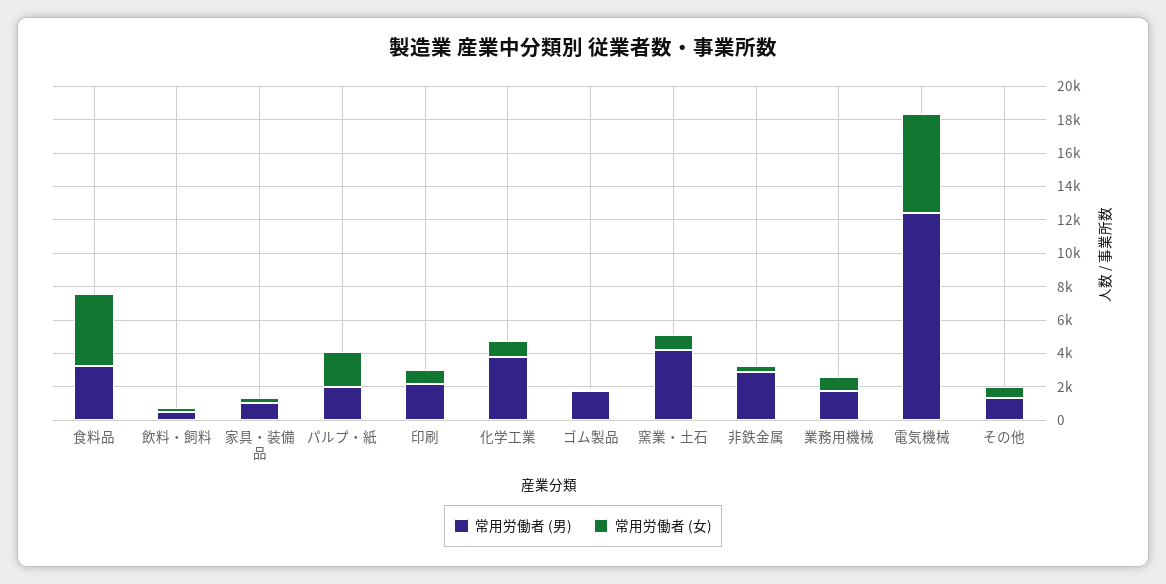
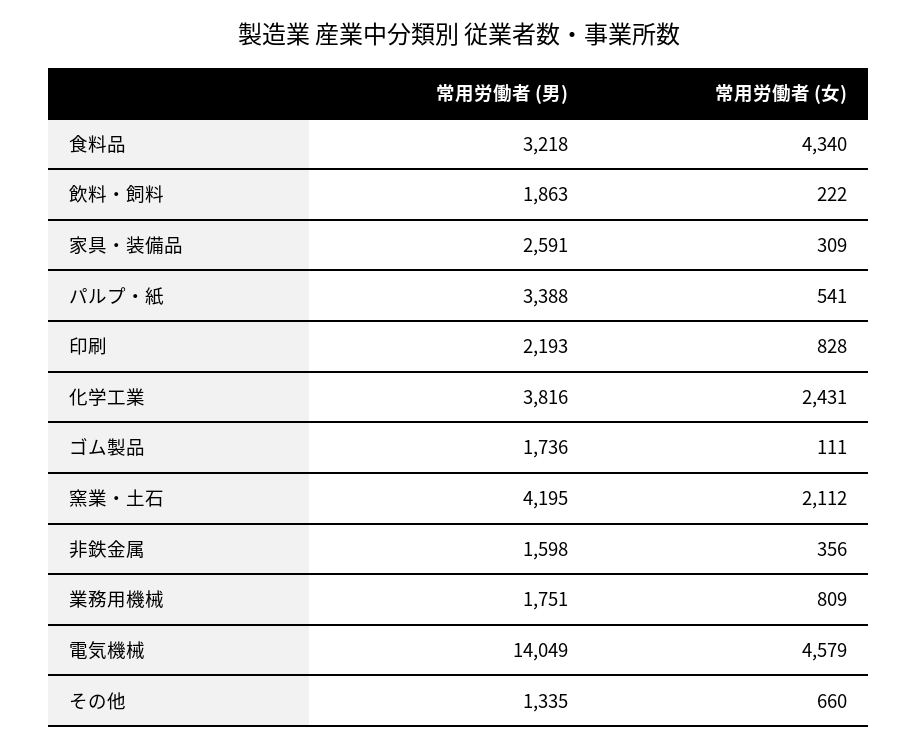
  {
    "常用労働者 (男)": {
      "食料品": 3218,
-     "飲料・飼料": 500,
+     "飲料・飼料": 1863,
-     "家具・装備品": 1000,
+     "家具・装備品": 2591,
-     "パルプ・紙": 2000,
+     "パルプ・紙": 3388,
      "印刷": 2193,
      "化学工業": 3816,
      "ゴム製品": 1736,
      "窯業・土石": 4195,
-     "非鉄金属": 3000,
+     "非鉄金属": 1598,
      "業務用機械": 1751,
-     "電気機械": 12500,
+     "電気機械": 14049,
      "その他": 1335
    },
    "常用労働者 (女)": {
      "食料品": 4340,
      "飲料・飼料": 222,
      "家具・装備品": 309,
-     "パルプ・紙": 2000,
+     "パルプ・紙": 541,
      "印刷": 828,
-     "化学工業": 1000,
+     "化学工業": 2431,
      "ゴム製品": 111,
-     "窯業・土石": 1000,
+     "窯業・土石": 2112,
      "非鉄金属": 356,
      "業務用機械": 809,
-     "電気機械": 6000,
+     "電気機械": 4579,
      "その他": 660
    }
  }

